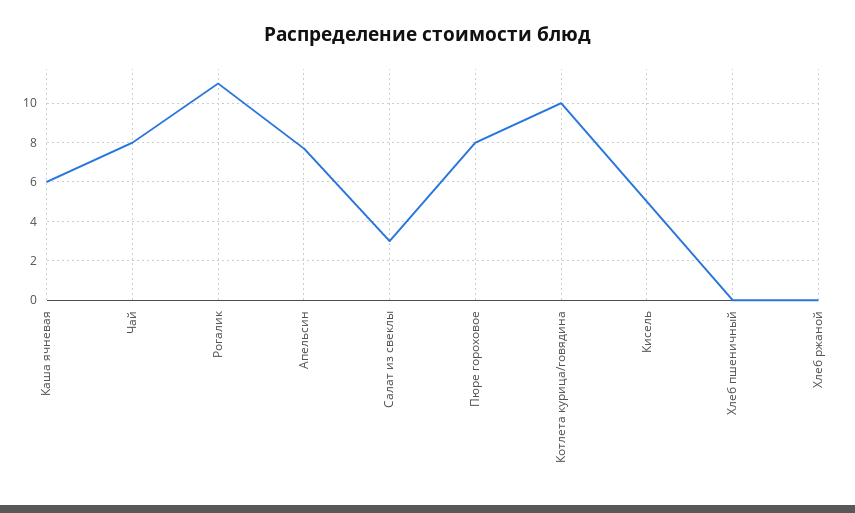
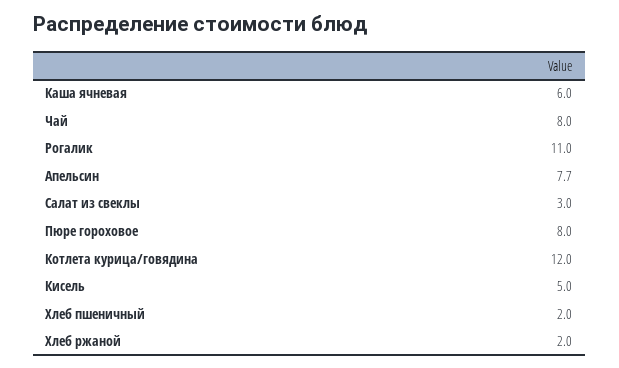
  {
    "Каша ячневая": 6,
    "Чай": 8,
    "Рогалик": 11,
    "Апельсин": 7.7,
    "Салат из свеклы": 3,
    "Пюре гороховое": 8,
-   "Котлета курица/говядина": 10,
+   "Котлета курица/говядина": 12,
    "Кисель": 5,
-   "Хлеб пшеничный": 0,
+   "Хлеб пшеничный": 2,
-   "Хлеб ржаной": 0
+   "Хлеб ржаной": 2
  }

